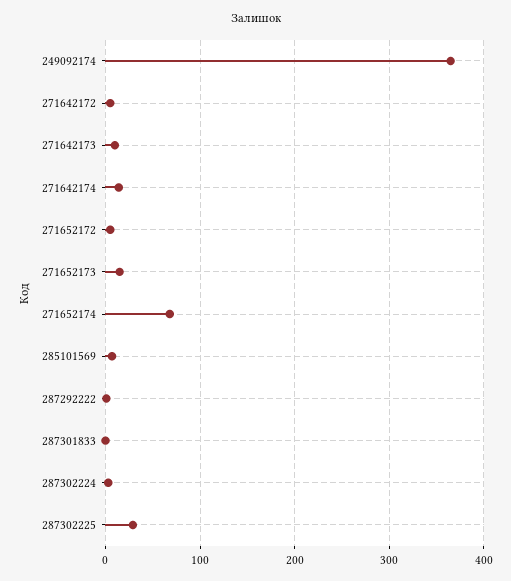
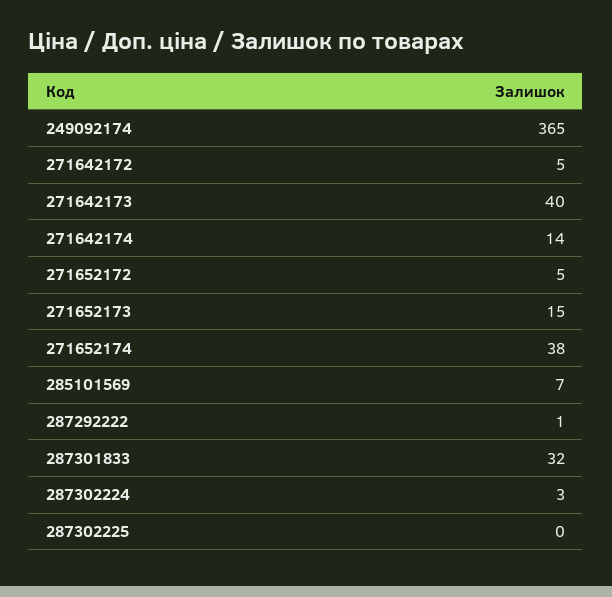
  {
    "249092174": 365,
    "271642172": 5,
-   "271642173": 10,
+   "271642173": 40,
    "271642174": 14,
    "271652172": 5,
    "271652173": 15,
-   "271652174": 70,
+   "271652174": 38,
    "285101569": 7,
    "287292222": 1,
-   "287301833": 0,
+   "287301833": 32,
    "287302224": 3,
-   "287302225": 30
+   "287302225": 0
  }

